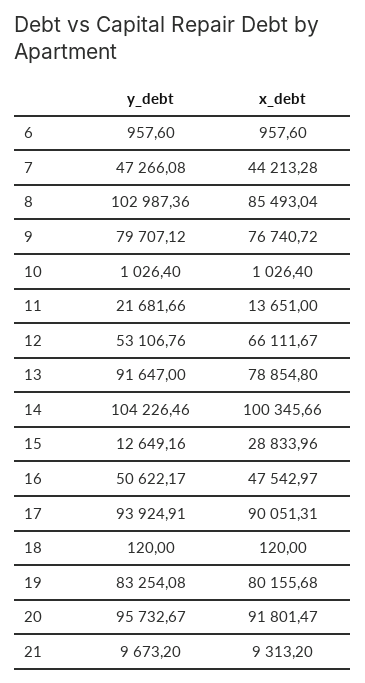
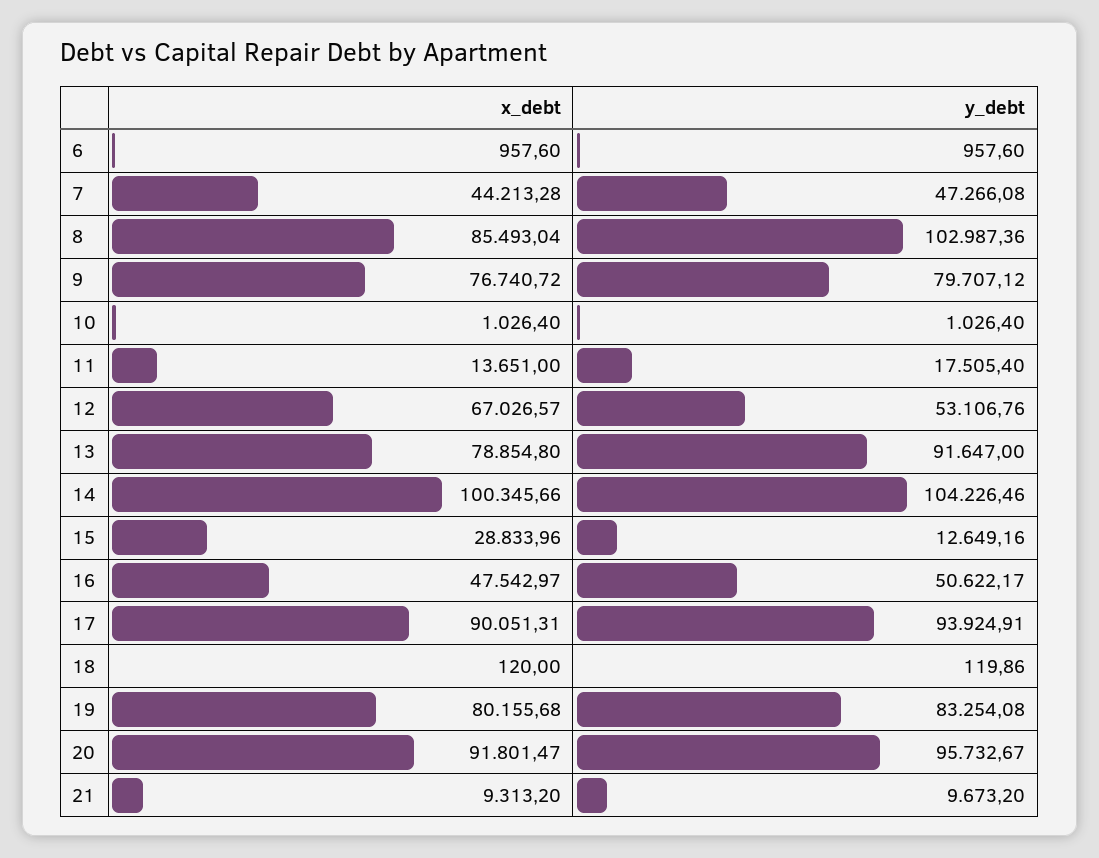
  {
    "y_debt": {
      "6": 957.6,
      "7": 47266.08,
      "8": 102987.36,
      "9": 79707.12,
      "10": 1026.4,
-     "11": 21681.66,
+     "11": 17505.4,
      "12": 53106.76,
      "13": 91647,
      "14": 104226.46,
      "15": 12649.16,
      "16": 50622.17,
      "17": 93924.91,
-     "18": 120,
+     "18": 119.86,
      "19": 83254.08,
      "20": 95732.67,
      "21": 9673.2
    },
    "x_debt": {
      "6": 957.6,
      "7": 44213.28,
      "8": 85493.04,
      "9": 76740.72,
      "10": 1026.4,
      "11": 13651,
-     "12": 66111.67,
+     "12": 67026.57,
      "13": 78854.8,
      "14": 100345.66,
      "15": 28833.96,
      "16": 47542.97,
      "17": 90051.31,
      "18": 120,
      "19": 80155.68,
      "20": 91801.47,
      "21": 9313.2
    }
  }

